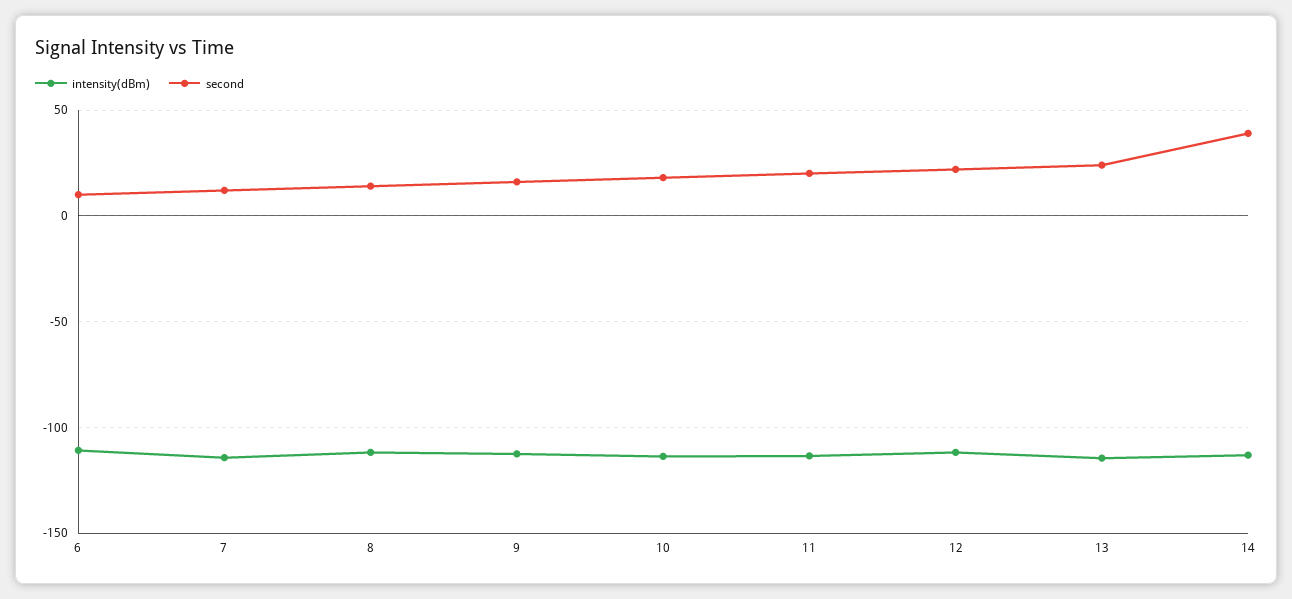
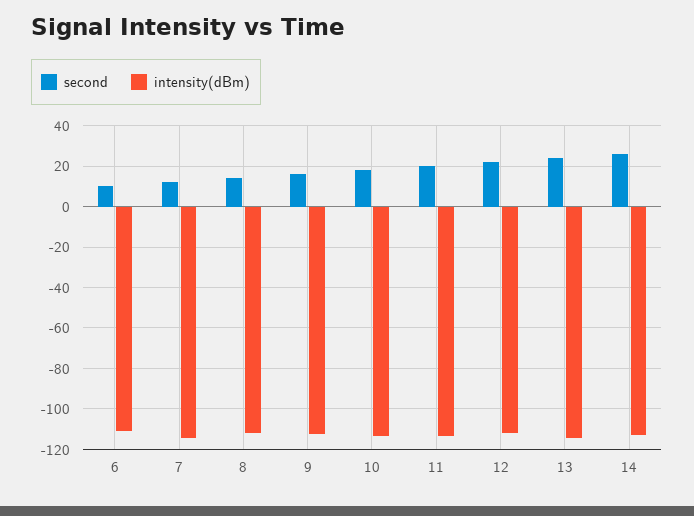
  {
    "intensity(dBm)": {
      "6": -110,
      "7": -115,
      "8": -110,
      "9": -115,
      "10": -115,
      "11": -115,
      "12": -110,
      "13": -115,
      "14": -115
    },
    "second": {
      "6": 10,
      "7": 10,
      "8": 15,
      "9": 15,
      "10": 20,
      "11": 20,
      "12": 20,
      "13": 25,
-     "14": 40
+     "14": 25
    }
  }

